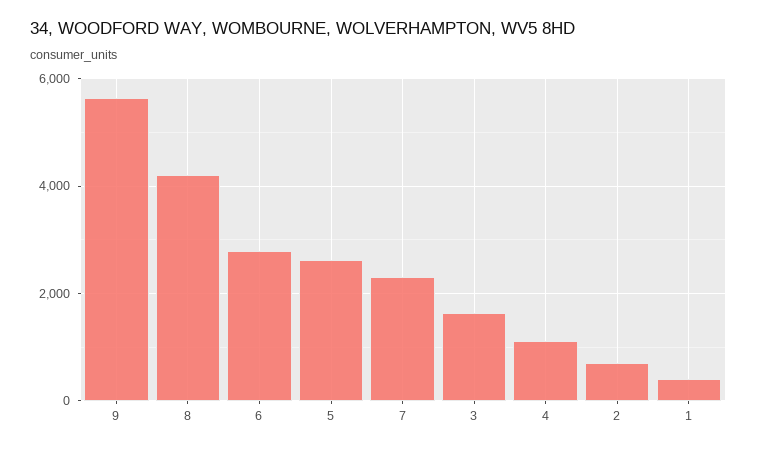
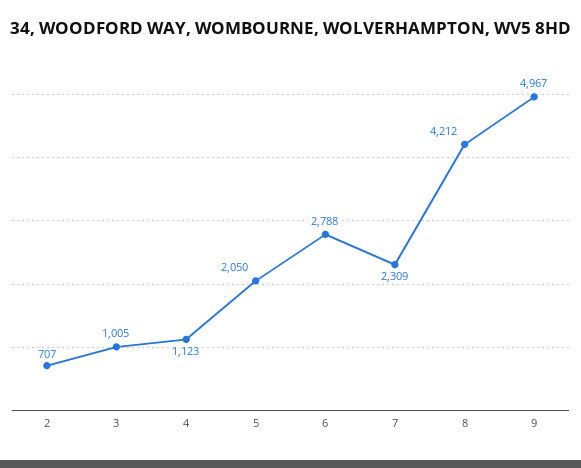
  {
-   "9": 5600,
+   "9": 4967,
    "8": 4212,
    "6": 2788,
-   "5": 2600,
+   "5": 2050,
    "7": 2309,
-   "3": 1600,
+   "3": 1005,
    "4": 1123,
-   "2": 707,
+   "2": 707
-   "1": 400
  }

